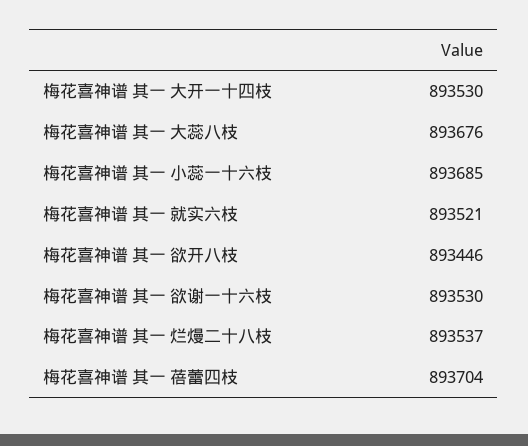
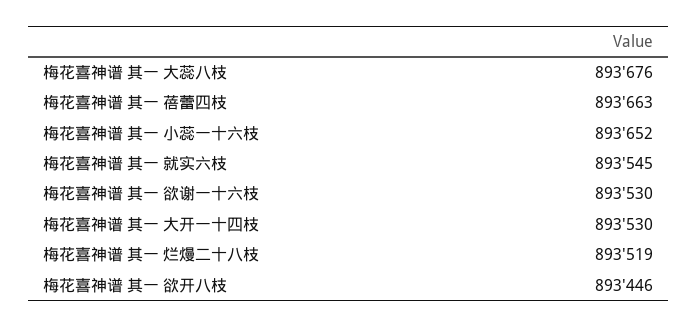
  {
    "梅花喜神谱 其一 大开一十四枝": 893530,
    "梅花喜神谱 其一 大蕊八枝": 893676,
-   "梅花喜神谱 其一 小蕊一十六枝": 893685,
+   "梅花喜神谱 其一 小蕊一十六枝": 893652,
-   "梅花喜神谱 其一 就实六枝": 893521,
+   "梅花喜神谱 其一 就实六枝": 893545,
    "梅花喜神谱 其一 欲开八枝": 893446,
    "梅花喜神谱 其一 欲谢一十六枝": 893530,
-   "梅花喜神谱 其一 烂熳二十八枝": 893537,
+   "梅花喜神谱 其一 烂熳二十八枝": 893519,
-   "梅花喜神谱 其一 蓓蕾四枝": 893704
+   "梅花喜神谱 其一 蓓蕾四枝": 893663
  }

